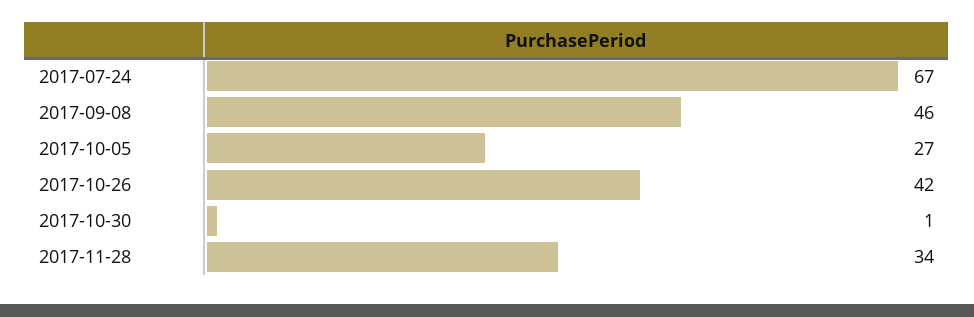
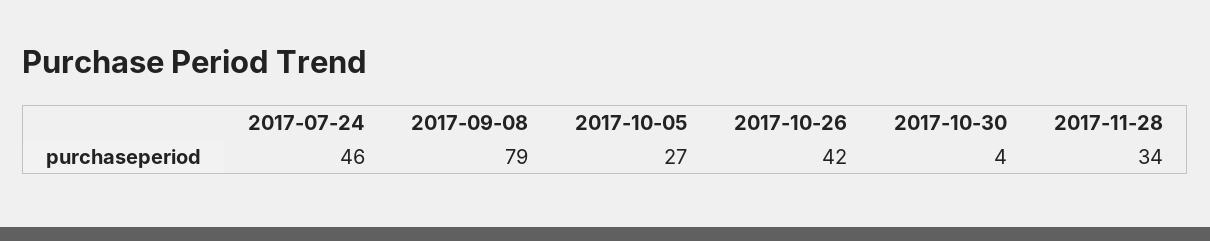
  {
-   "2017-07-24": 67,
+   "2017-07-24": 46,
-   "2017-09-08": 46,
+   "2017-09-08": 79,
    "2017-10-05": 27,
    "2017-10-26": 42,
-   "2017-10-30": 1,
+   "2017-10-30": 4,
    "2017-11-28": 34
  }

